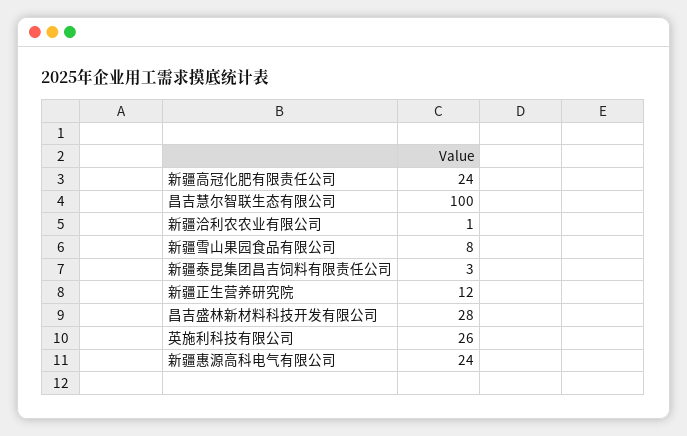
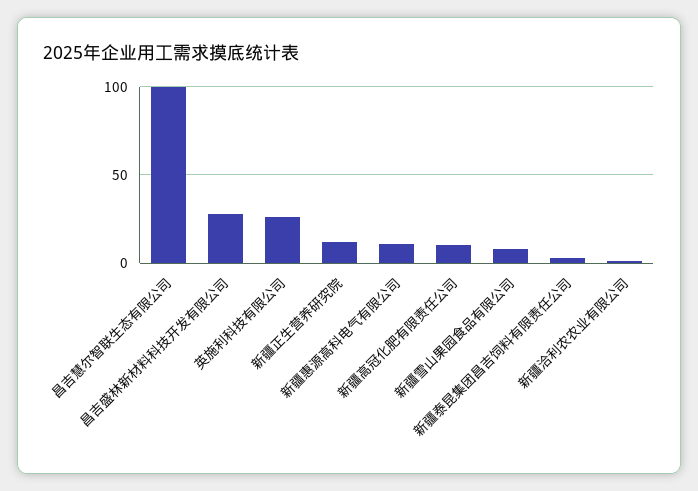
  {
-   "新疆高冠化肥有限责任公司": 24,
+   "新疆高冠化肥有限责任公司": 10,
    "昌吉慧尔智联生态有限公司": 100,
    "新疆洽利农农业有限公司": 1,
    "新疆雪山果园食品有限公司": 8,
    "新疆泰昆集团昌吉饲料有限责任公司": 3,
    "新疆正生营养研究院": 12,
    "昌吉盛林新材料科技开发有限公司": 28,
    "英施利科技有限公司": 26,
-   "新疆惠源高科电气有限公司": 24
+   "新疆惠源高科电气有限公司": 10
  }

